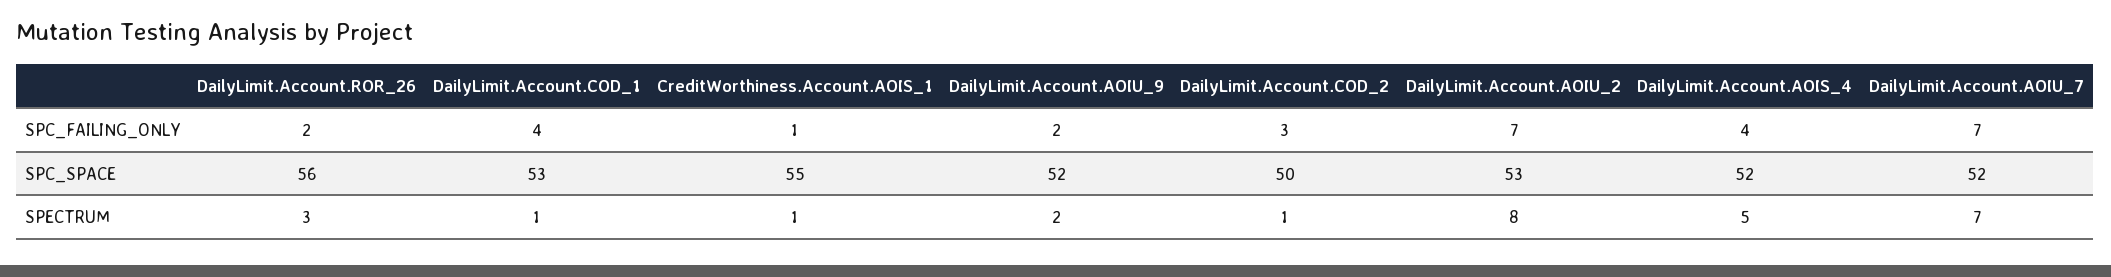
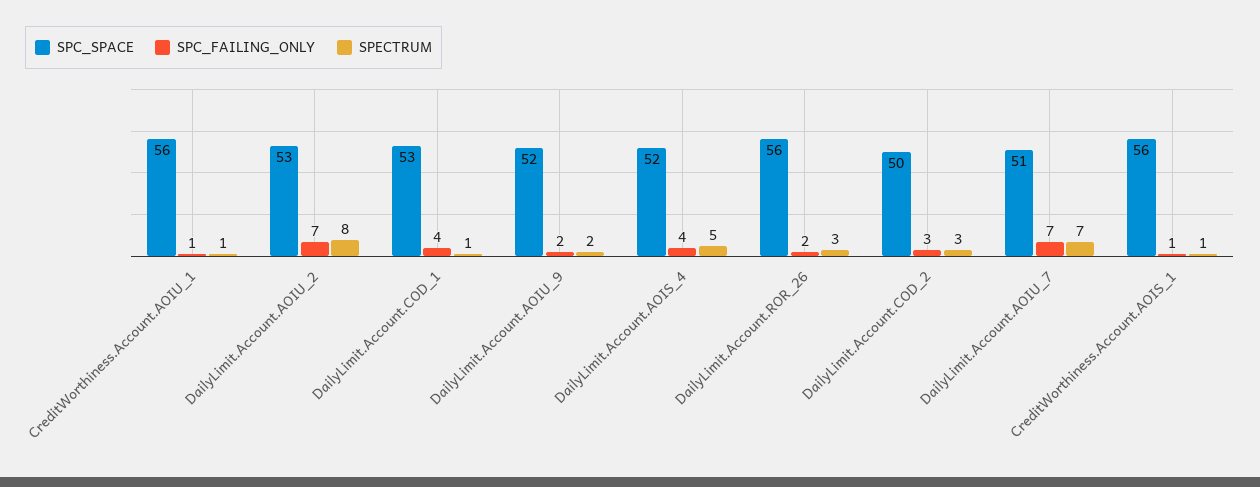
  {
    "SPC_FAILING_ONLY": {
      "DailyLimit.Account.ROR_26": 2,
      "DailyLimit.Account.COD_1": 4,
      "CreditWorthiness.Account.AOIS_1": 1,
      "DailyLimit.Account.AOIU_9": 2,
      "DailyLimit.Account.COD_2": 3,
      "DailyLimit.Account.AOIU_2": 7,
      "DailyLimit.Account.AOIS_4": 4,
-     "DailyLimit.Account.AOIU_7": 7
+     "DailyLimit.Account.AOIU_7": 7,
+     "CreditWorthiness.Account.AOIU_1": 1
    },
    "SPC_SPACE": {
      "DailyLimit.Account.ROR_26": 56,
      "DailyLimit.Account.COD_1": 53,
-     "CreditWorthiness.Account.AOIS_1": 55,
+     "CreditWorthiness.Account.AOIS_1": 56,
      "DailyLimit.Account.AOIU_9": 52,
      "DailyLimit.Account.COD_2": 50,
      "DailyLimit.Account.AOIU_2": 53,
      "DailyLimit.Account.AOIS_4": 52,
-     "DailyLimit.Account.AOIU_7": 52
+     "DailyLimit.Account.AOIU_7": 51,
+     "CreditWorthiness.Account.AOIU_1": 56
    },
    "SPECTRUM": {
      "DailyLimit.Account.ROR_26": 3,
      "DailyLimit.Account.COD_1": 1,
      "CreditWorthiness.Account.AOIS_1": 1,
      "DailyLimit.Account.AOIU_9": 2,
-     "DailyLimit.Account.COD_2": 1,
+     "DailyLimit.Account.COD_2": 3,
      "DailyLimit.Account.AOIU_2": 8,
      "DailyLimit.Account.AOIS_4": 5,
-     "DailyLimit.Account.AOIU_7": 7
+     "DailyLimit.Account.AOIU_7": 7,
+     "CreditWorthiness.Account.AOIU_1": 1
    }
  }

